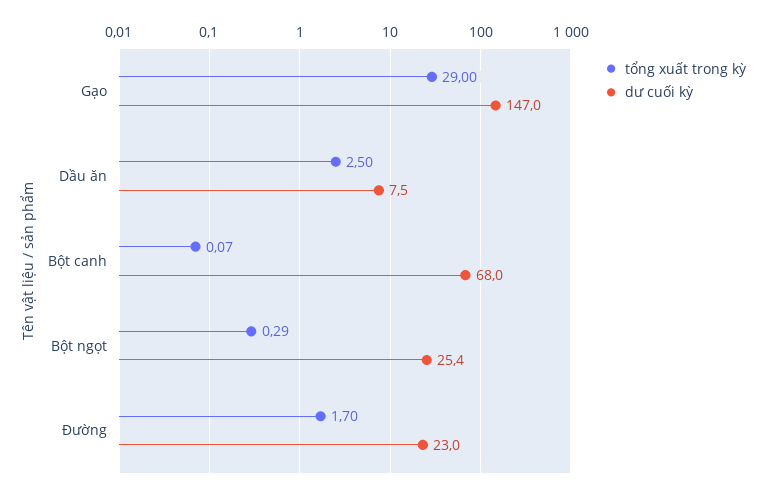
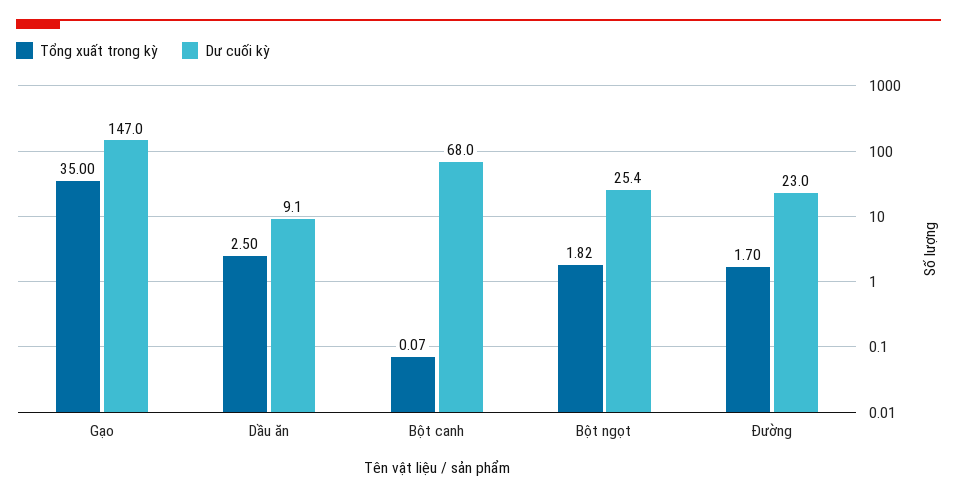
  {
    "tổng xuất trong kỳ": {
-     "Gạo": 29,
+     "Gạo": 35,
      "Dầu ăn": 2.5,
      "Bột canh": 0.07,
-     "Bột ngọt": 0.29,
+     "Bột ngọt": 1.82,
      "Đường": 1.7
    },
    "dư cuối kỳ": {
      "Gạo": 147,
-     "Dầu ăn": 7.5,
+     "Dầu ăn": 9.1,
      "Bột canh": 68,
      "Bột ngọt": 25.4,
      "Đường": 23
    }
  }

